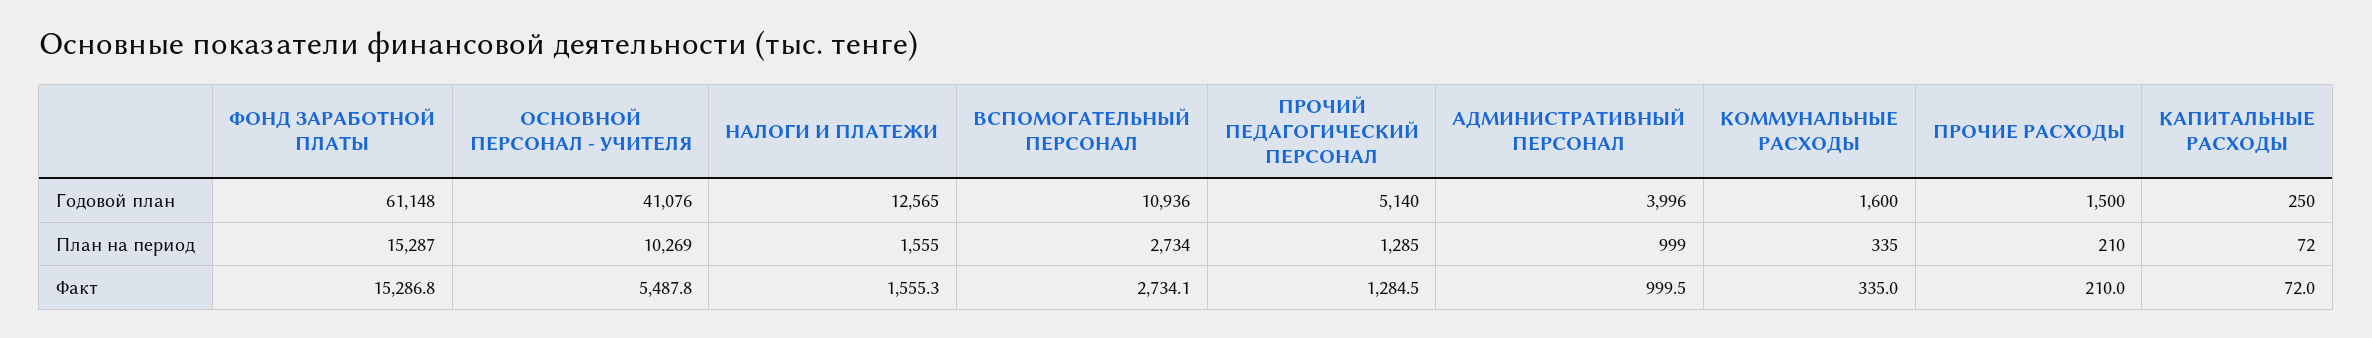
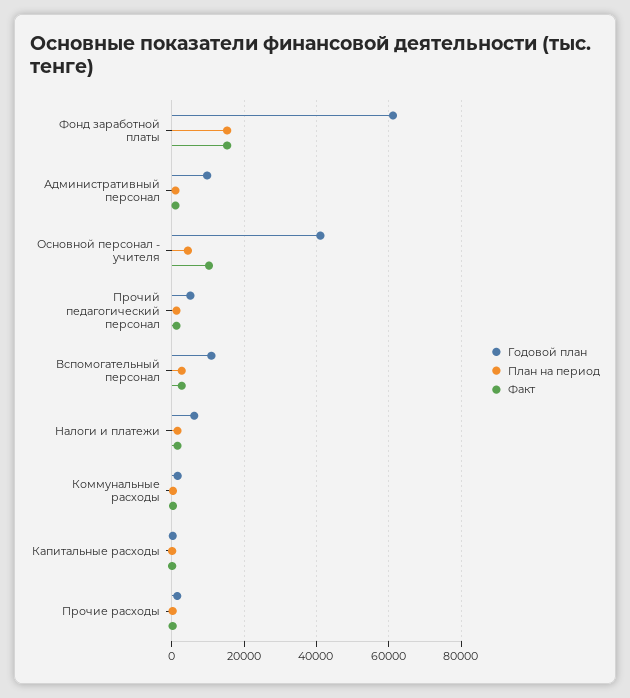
  {
    "Годовой план": {
      "ФОНД ЗАРАБОТНОЙ ПЛАТЫ": 61148,
      "ОСНОВНОЙ ПЕРСОНАЛ - УЧИТЕЛЯ": 41076,
-     "НАЛОГИ И ПЛАТЕЖИ": 12565,
+     "НАЛОГИ И ПЛАТЕЖИ": 6000,
      "ВСПОМОГАТЕЛЬНЫЙ ПЕРСОНАЛ": 10936,
      "ПРОЧИЙ ПЕДАГОГИЧЕСКИЙ ПЕРСОНАЛ": 5140,
-     "АДМИНИСТРАТИВНЫЙ ПЕРСОНАЛ": 3996,
+     "АДМИНИСТРАТИВНЫЙ ПЕРСОНАЛ": 10000,
      "КОММУНАЛЬНЫЕ РАСХОДЫ": 1600,
      "ПРОЧИЕ РАСХОДЫ": 1500,
      "КАПИТАЛЬНЫЕ РАСХОДЫ": 250
    },
    "План на период": {
      "ФОНД ЗАРАБОТНОЙ ПЛАТЫ": 15287,
-     "ОСНОВНОЙ ПЕРСОНАЛ - УЧИТЕЛЯ": 10269,
+     "ОСНОВНОЙ ПЕРСОНАЛ - УЧИТЕЛЯ": 4000,
      "НАЛОГИ И ПЛАТЕЖИ": 1555,
      "ВСПОМОГАТЕЛЬНЫЙ ПЕРСОНАЛ": 2734,
      "ПРОЧИЙ ПЕДАГОГИЧЕСКИЙ ПЕРСОНАЛ": 1285,
      "АДМИНИСТРАТИВНЫЙ ПЕРСОНАЛ": 999,
      "КОММУНАЛЬНЫЕ РАСХОДЫ": 335,
      "ПРОЧИЕ РАСХОДЫ": 210,
      "КАПИТАЛЬНЫЕ РАСХОДЫ": 72
    },
    "Факт": {
      "ФОНД ЗАРАБОТНОЙ ПЛАТЫ": 15286.8,
-     "ОСНОВНОЙ ПЕРСОНАЛ - УЧИТЕЛЯ": 5487.8,
+     "ОСНОВНОЙ ПЕРСОНАЛ - УЧИТЕЛЯ": 10000,
      "НАЛОГИ И ПЛАТЕЖИ": 1555.3,
      "ВСПОМОГАТЕЛЬНЫЙ ПЕРСОНАЛ": 2734.1,
      "ПРОЧИЙ ПЕДАГОГИЧЕСКИЙ ПЕРСОНАЛ": 1284.5,
      "АДМИНИСТРАТИВНЫЙ ПЕРСОНАЛ": 999.5,
      "КОММУНАЛЬНЫЕ РАСХОДЫ": 335,
      "ПРОЧИЕ РАСХОДЫ": 210,
      "КАПИТАЛЬНЫЕ РАСХОДЫ": 72
    }
  }

